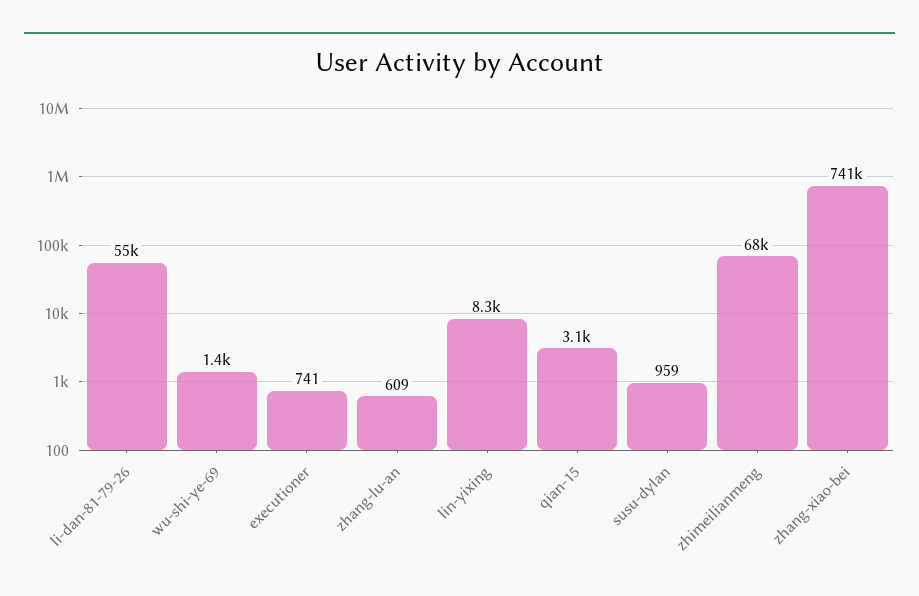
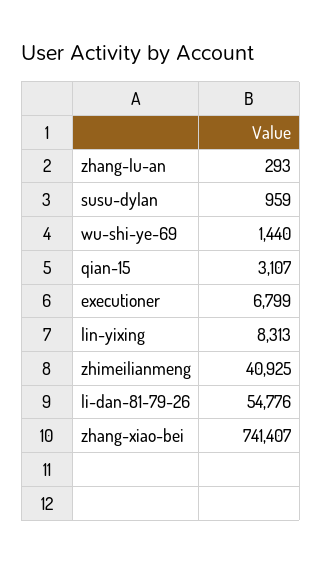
  {
    "li-dan-81-79-26": 54776,
    "wu-shi-ye-69": 1440,
-   "executioner": 741,
+   "executioner": 6799,
-   "zhang-lu-an": 609,
+   "zhang-lu-an": 293,
    "lin-yixing": 8313,
    "qian-15": 3107,
    "susu-dylan": 959,
-   "zhimeilianmeng": 68000,
+   "zhimeilianmeng": 40925,
    "zhang-xiao-bei": 741407
  }

